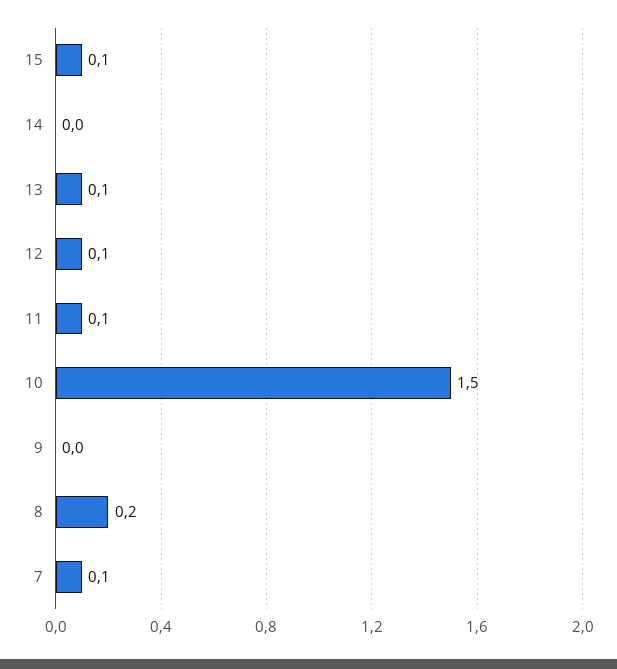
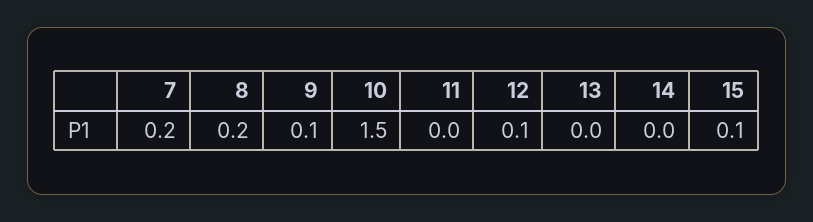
  {
    "15": 0.1,
    "14": 0,
-   "13": 0.1,
+   "13": 0,
    "12": 0.1,
-   "11": 0.1,
+   "11": 0,
    "10": 1.5,
-   "9": 0,
+   "9": 0.1,
    "8": 0.2,
-   "7": 0.1
+   "7": 0.2
  }

